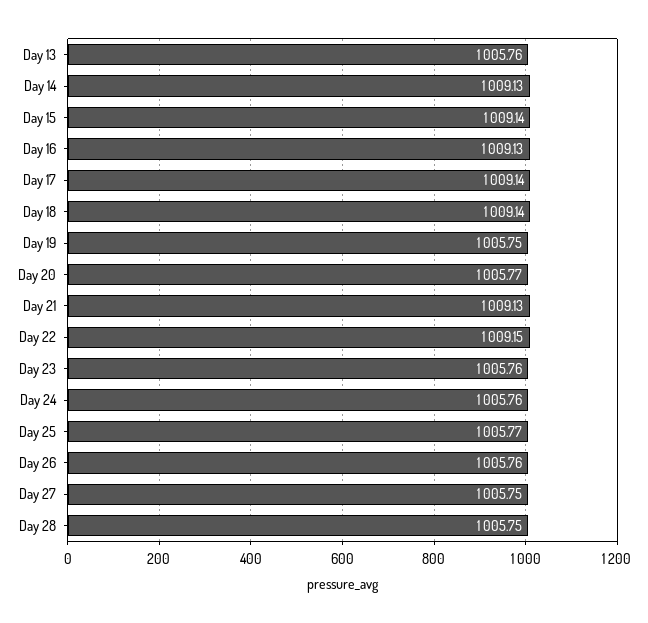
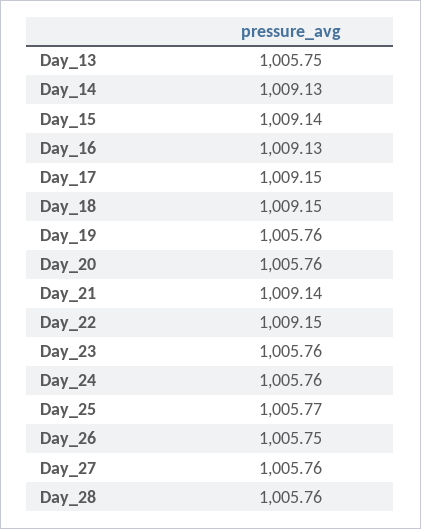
  {
-   "Day 13": 1005.76,
+   "Day 13": 1005.75,
    "Day 14": 1009.13,
    "Day 15": 1009.14,
    "Day 16": 1009.13,
-   "Day 17": 1009.14,
+   "Day 17": 1009.15,
-   "Day 18": 1009.14,
+   "Day 18": 1009.15,
-   "Day 19": 1005.75,
+   "Day 19": 1005.76,
-   "Day 20": 1005.77,
+   "Day 20": 1005.76,
-   "Day 21": 1009.13,
+   "Day 21": 1009.14,
    "Day 22": 1009.15,
    "Day 23": 1005.76,
    "Day 24": 1005.76,
    "Day 25": 1005.77,
-   "Day 26": 1005.76,
+   "Day 26": 1005.75,
-   "Day 27": 1005.75,
+   "Day 27": 1005.76,
-   "Day 28": 1005.75
+   "Day 28": 1005.76
  }

